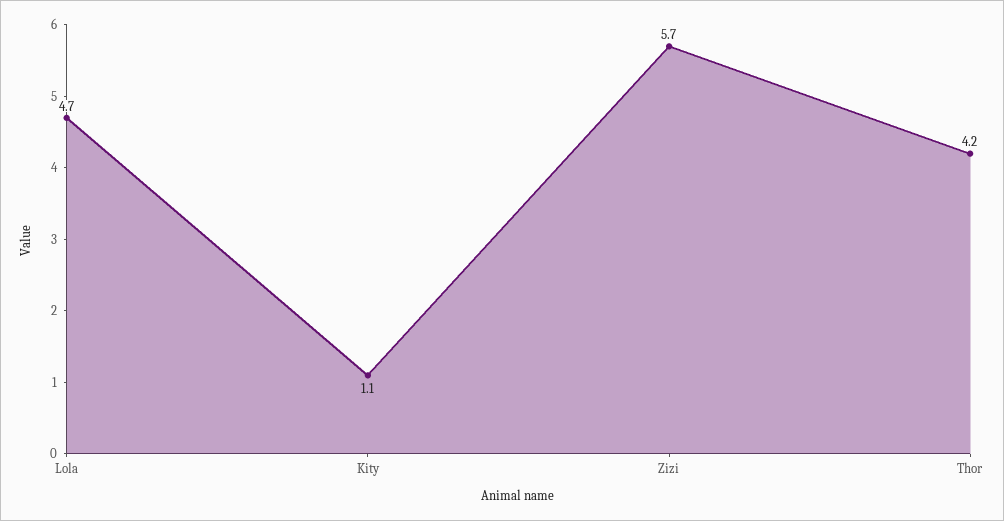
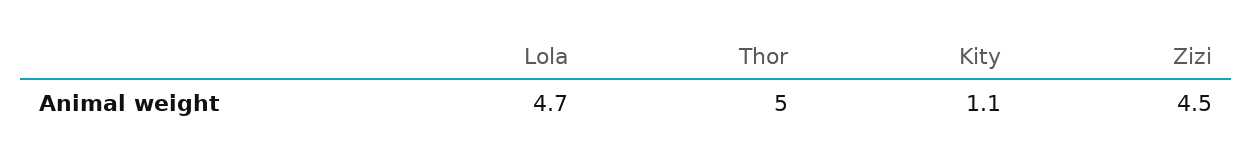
  {
    "Lola": 4.7,
    "Kity": 1.1,
-   "Zizi": 5.7,
+   "Zizi": 4.5,
-   "Thor": 4.2
+   "Thor": 5
  }

